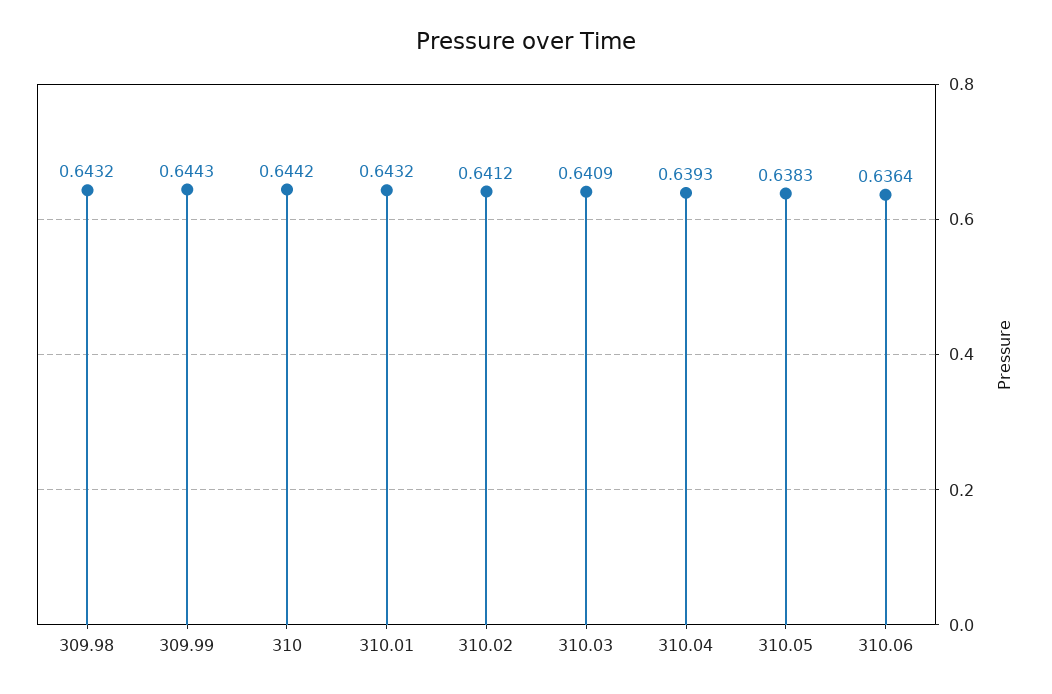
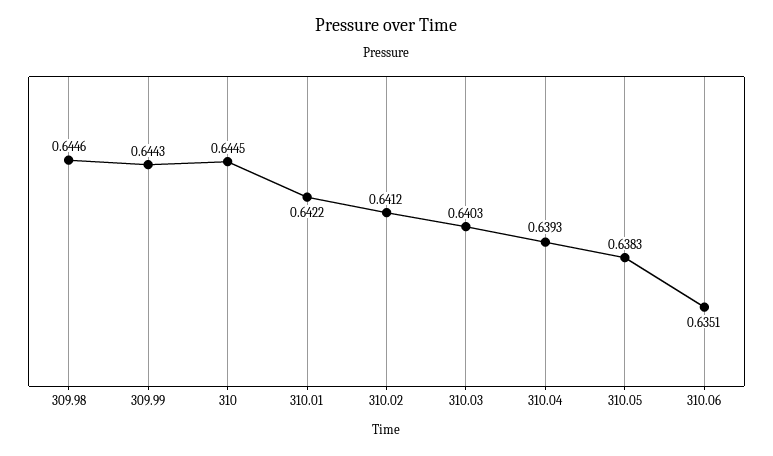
  {
-   "309.98": 0.6432,
+   "309.98": 0.6446,
    "309.99": 0.6443,
-   "310": 0.6442,
+   "310": 0.6445,
-   "310.01": 0.6432,
+   "310.01": 0.6422,
    "310.02": 0.6412,
-   "310.03": 0.6409,
+   "310.03": 0.6403,
    "310.04": 0.6393,
    "310.05": 0.6383,
-   "310.06": 0.6364
+   "310.06": 0.6351
  }

